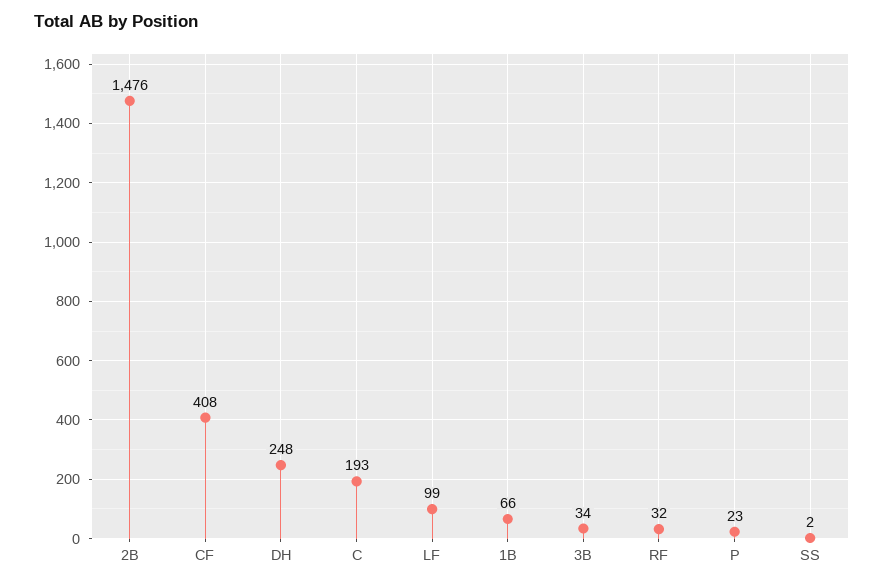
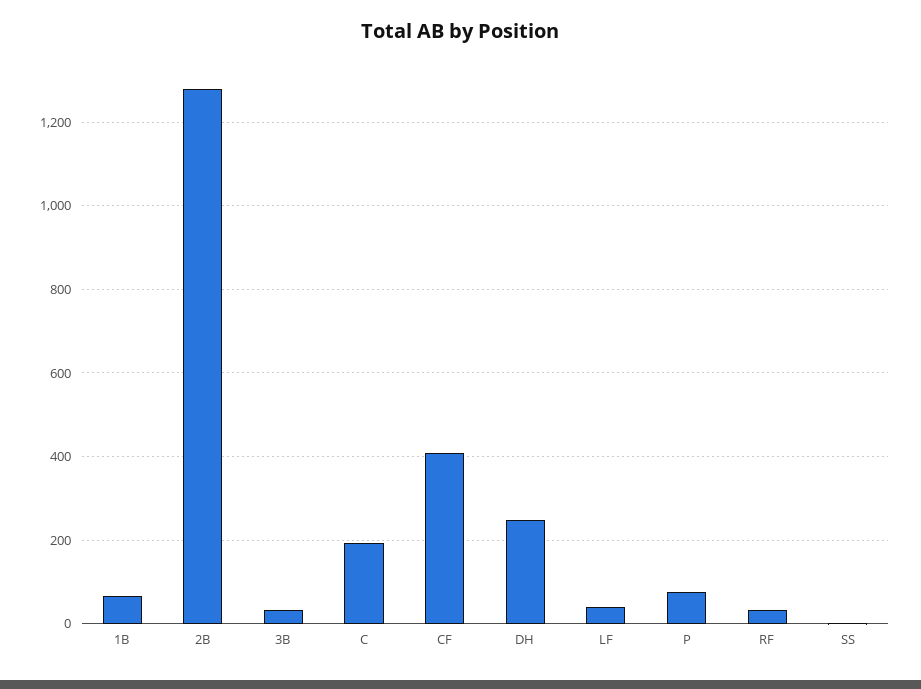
  {
-   "2B": 1476,
+   "2B": 1280,
    "CF": 408,
    "DH": 248,
    "C": 193,
-   "LF": 99,
+   "LF": 40,
    "1B": 66,
    "3B": 34,
    "RF": 32,
-   "P": 23,
+   "P": 80,
    "SS": 2
  }

